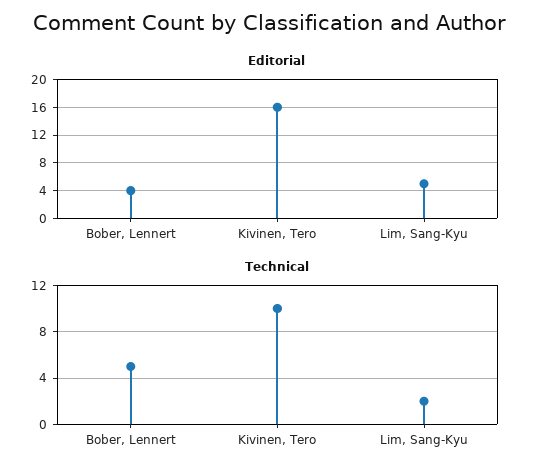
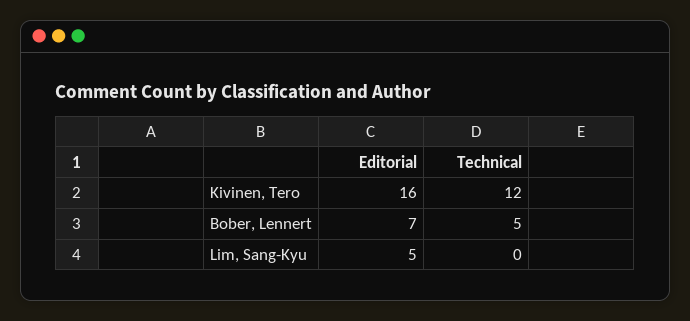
  {
    "Editorial": {
-     "Bober, Lennert": 4,
+     "Bober, Lennert": 7,
      "Kivinen, Tero": 16,
      "Lim, Sang-Kyu": 5
    },
    "Technical": {
      "Bober, Lennert": 5,
-     "Kivinen, Tero": 10,
+     "Kivinen, Tero": 12,
-     "Lim, Sang-Kyu": 2
+     "Lim, Sang-Kyu": 0
    }
  }

